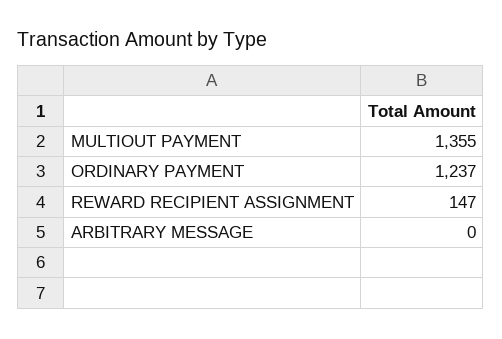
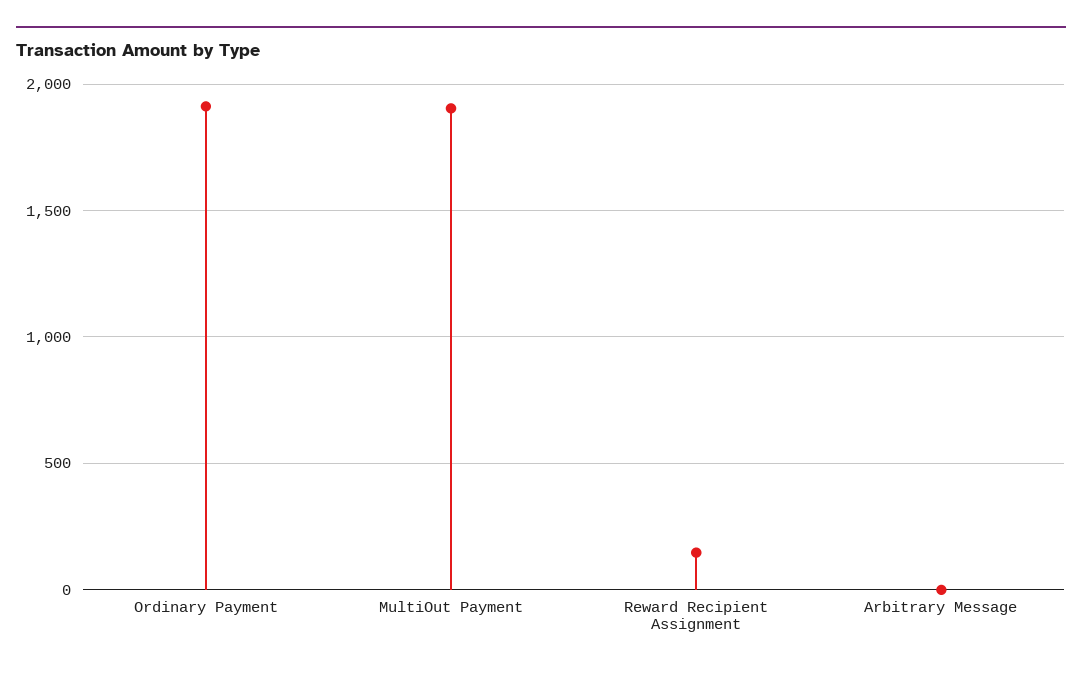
  {
-   "MULTIOUT PAYMENT": 1355,
+   "MULTIOUT PAYMENT": 1900,
-   "ORDINARY PAYMENT": 1237,
+   "ORDINARY PAYMENT": 1900,
    "REWARD RECIPIENT ASSIGNMENT": 147,
    "ARBITRARY MESSAGE": 0
  }

